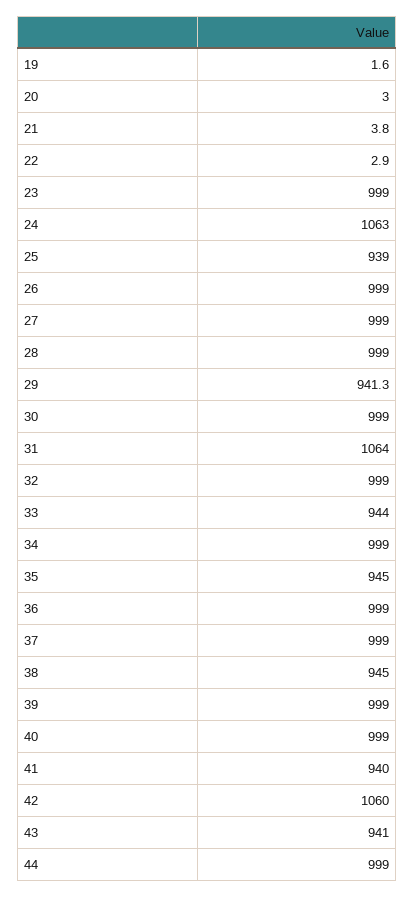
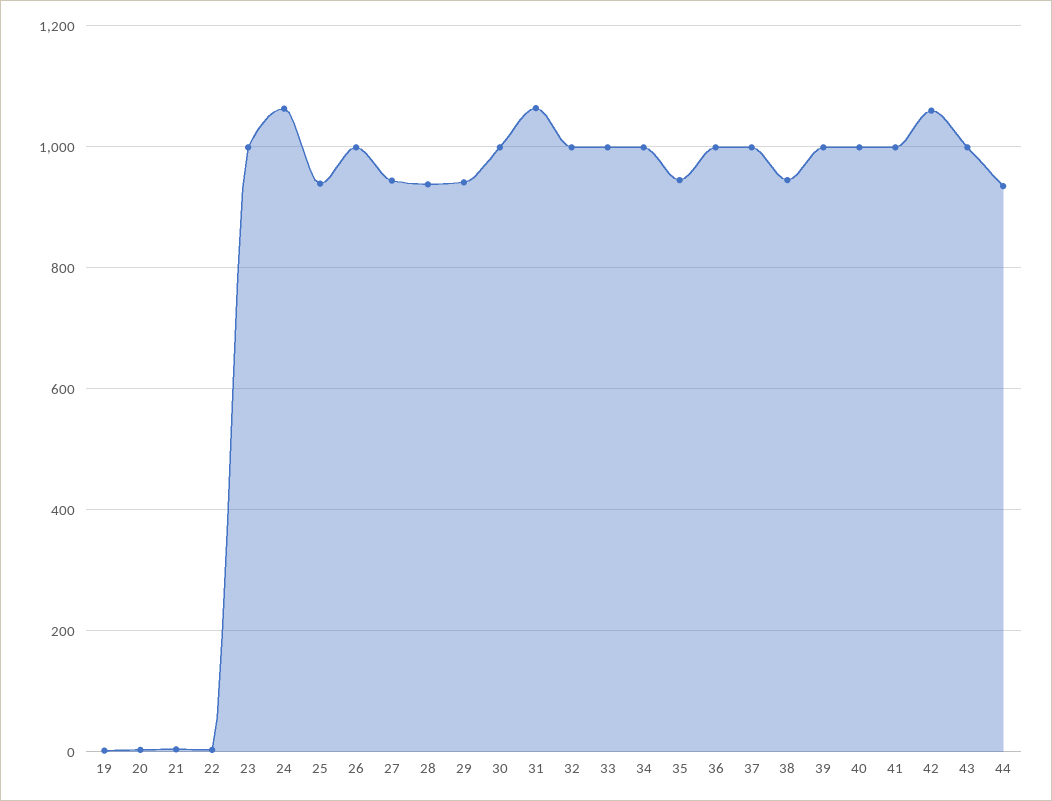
  {
    "19": 1.6,
    "20": 3,
    "21": 3.8,
    "22": 2.9,
    "23": 999,
    "24": 1063,
    "25": 939,
    "26": 999,
-   "27": 999,
+   "27": 940,
-   "28": 999,
+   "28": 940,
    "29": 941.3,
    "30": 999,
    "31": 1064,
    "32": 999,
-   "33": 944,
+   "33": 1000,
    "34": 999,
    "35": 945,
    "36": 999,
    "37": 999,
    "38": 945,
    "39": 999,
    "40": 999,
-   "41": 940,
+   "41": 1000,
    "42": 1060,
-   "43": 941,
+   "43": 1000,
-   "44": 999
+   "44": 940
  }

